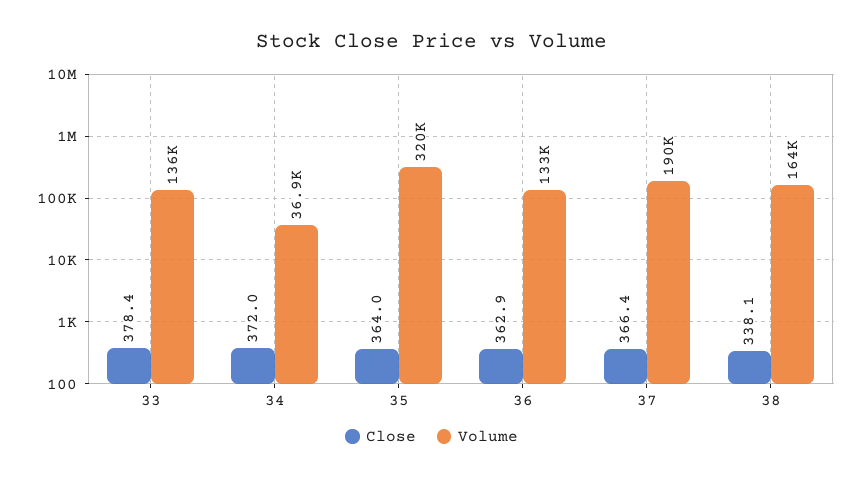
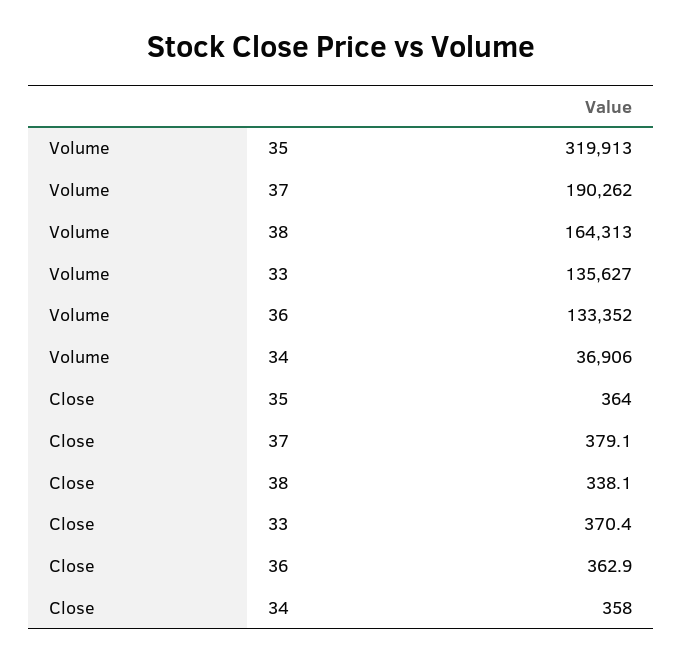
  {
    "Close": {
-     "33": 378.4,
+     "33": 370.4,
-     "34": 372,
+     "34": 358,
      "35": 364,
      "36": 362.9,
-     "37": 366.4,
+     "37": 379.1,
      "38": 338.1
    },
    "Volume": {
      "33": 135627,
      "34": 36906,
      "35": 319913,
      "36": 133352,
      "37": 190262,
      "38": 164313
    }
  }

